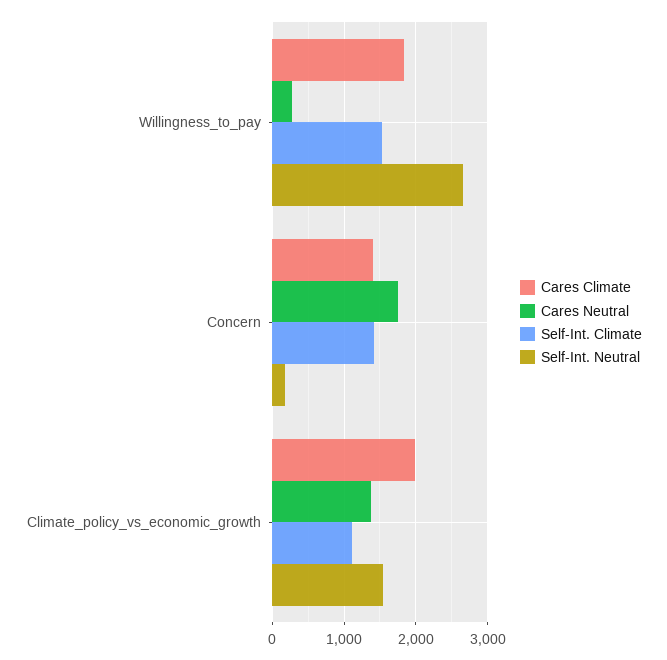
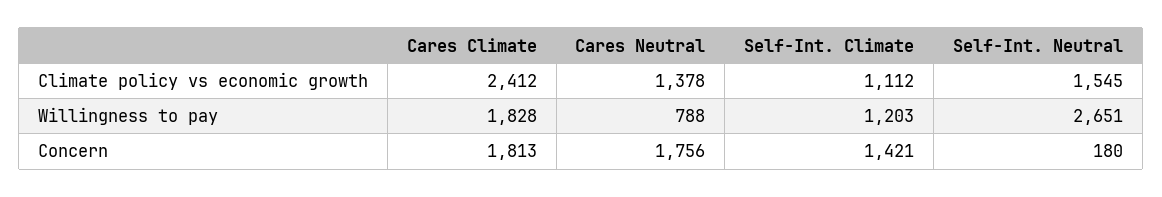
  {
    "Cares Climate": {
      "Willingness_to_pay": 1828,
-     "Concern": 1400,
+     "Concern": 1813,
-     "Climate_policy_vs_economic_growth": 2000
+     "Climate_policy_vs_economic_growth": 2412
    },
    "Cares Neutral": {
-     "Willingness_to_pay": 300,
+     "Willingness_to_pay": 788,
      "Concern": 1756,
      "Climate_policy_vs_economic_growth": 1378
    },
    "Self-Int. Climate": {
-     "Willingness_to_pay": 1500,
+     "Willingness_to_pay": 1203,
      "Concern": 1421,
      "Climate_policy_vs_economic_growth": 1112
    },
    "Self-Int. Neutral": {
      "Willingness_to_pay": 2651,
      "Concern": 180,
      "Climate_policy_vs_economic_growth": 1545
    }
  }

